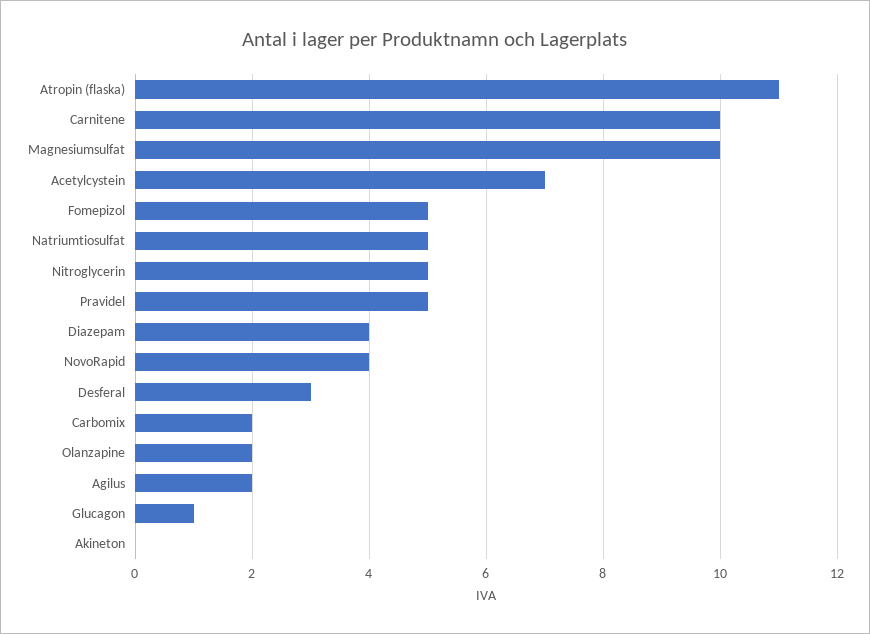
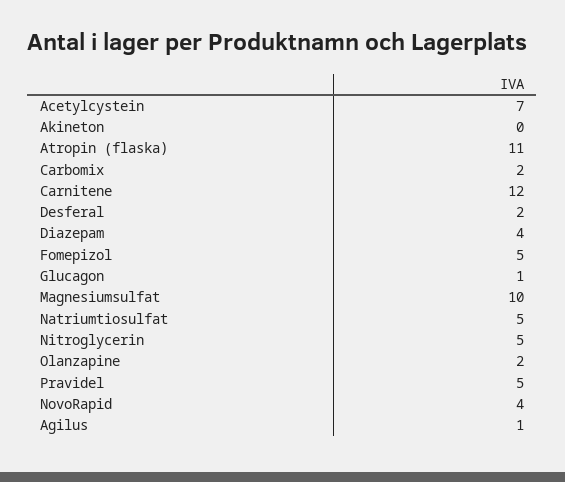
  {
    "Atropin (flaska)": 11,
-   "Carnitene": 10,
+   "Carnitene": 12,
    "Magnesiumsulfat": 10,
    "Acetylcystein": 7,
    "Fomepizol": 5,
    "Natriumtiosulfat": 5,
    "Nitroglycerin": 5,
    "Pravidel": 5,
    "Diazepam": 4,
    "NovoRapid": 4,
-   "Desferal": 3,
+   "Desferal": 2,
    "Carbomix": 2,
    "Olanzapine": 2,
-   "Agilus": 2,
+   "Agilus": 1,
    "Glucagon": 1,
    "Akineton": 0
  }

